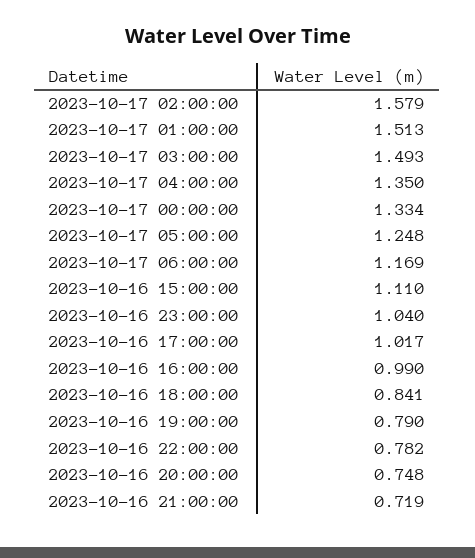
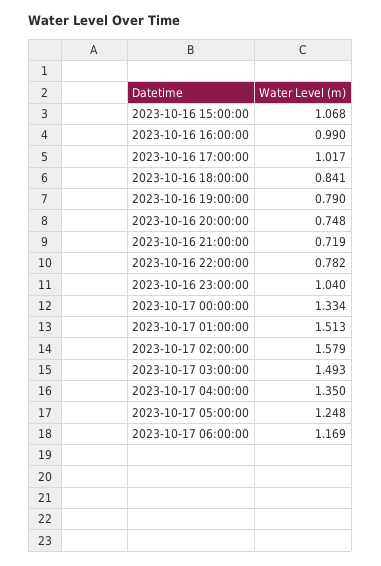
  {
    "2023-10-17 02:00:00": 1.579,
    "2023-10-17 01:00:00": 1.513,
    "2023-10-17 03:00:00": 1.493,
    "2023-10-17 04:00:00": 1.35,
    "2023-10-17 00:00:00": 1.334,
    "2023-10-17 05:00:00": 1.248,
    "2023-10-17 06:00:00": 1.169,
-   "2023-10-16 15:00:00": 1.11,
+   "2023-10-16 15:00:00": 1.068,
    "2023-10-16 23:00:00": 1.04,
    "2023-10-16 17:00:00": 1.017,
    "2023-10-16 16:00:00": 0.99,
    "2023-10-16 18:00:00": 0.841,
    "2023-10-16 19:00:00": 0.79,
    "2023-10-16 22:00:00": 0.782,
    "2023-10-16 20:00:00": 0.748,
    "2023-10-16 21:00:00": 0.719
  }

